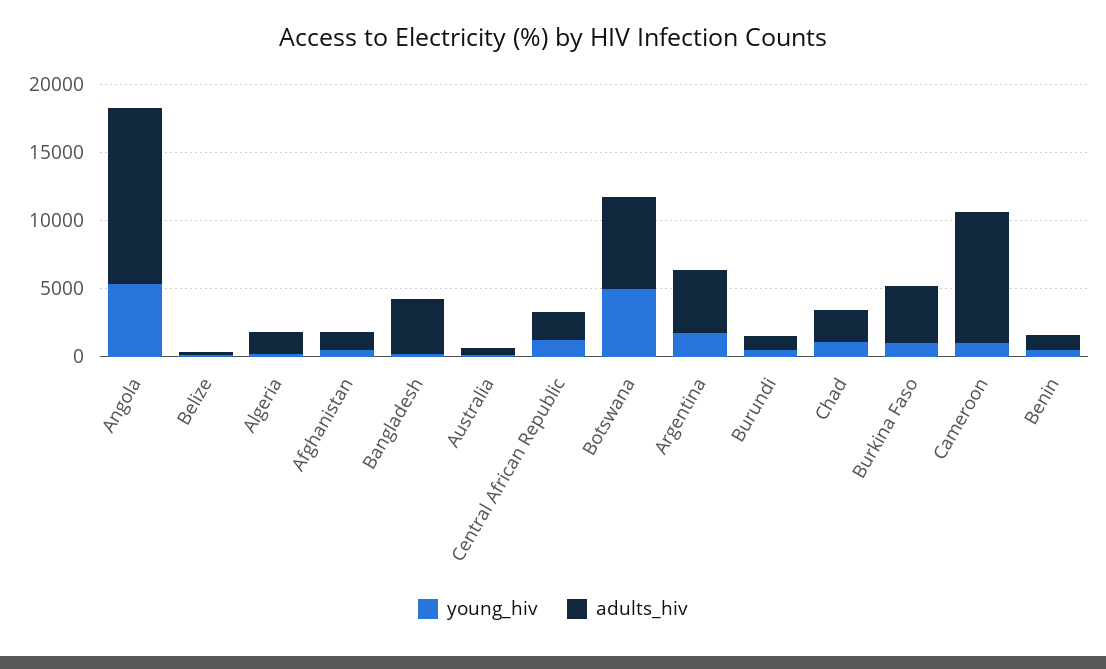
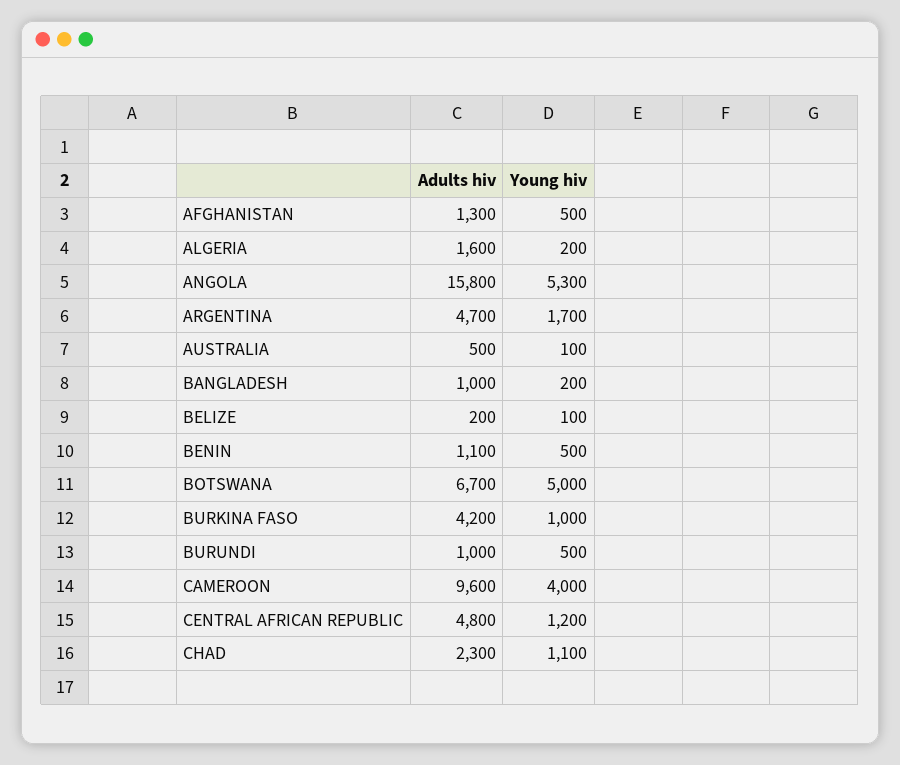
  {
    "young_hiv": {
      "Angola": 5300,
      "Belize": 100,
      "Algeria": 200,
      "Afghanistan": 500,
      "Bangladesh": 200,
      "Australia": 100,
      "Central African Republic": 1200,
      "Botswana": 5000,
      "Argentina": 1700,
      "Burundi": 500,
      "Chad": 1100,
      "Burkina Faso": 1000,
-     "Cameroon": 1000,
+     "Cameroon": 4000,
      "Benin": 500
    },
    "adults_hiv": {
-     "Angola": 13000,
+     "Angola": 15800,
      "Belize": 200,
      "Algeria": 1600,
      "Afghanistan": 1300,
-     "Bangladesh": 4000,
+     "Bangladesh": 1000,
      "Australia": 500,
-     "Central African Republic": 2000,
+     "Central African Republic": 4800,
      "Botswana": 6700,
      "Argentina": 4700,
      "Burundi": 1000,
      "Chad": 2300,
      "Burkina Faso": 4200,
      "Cameroon": 9600,
      "Benin": 1100
    }
  }

